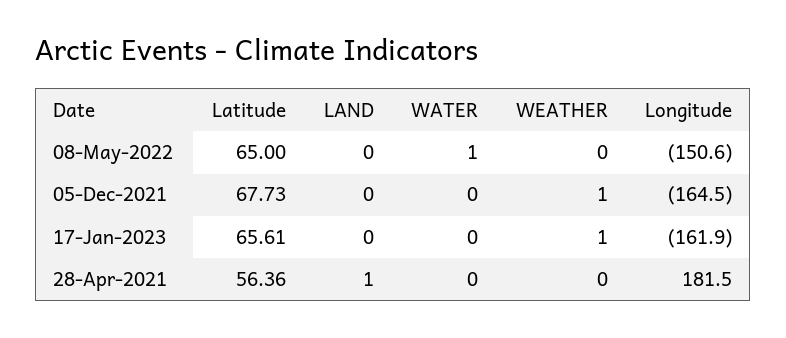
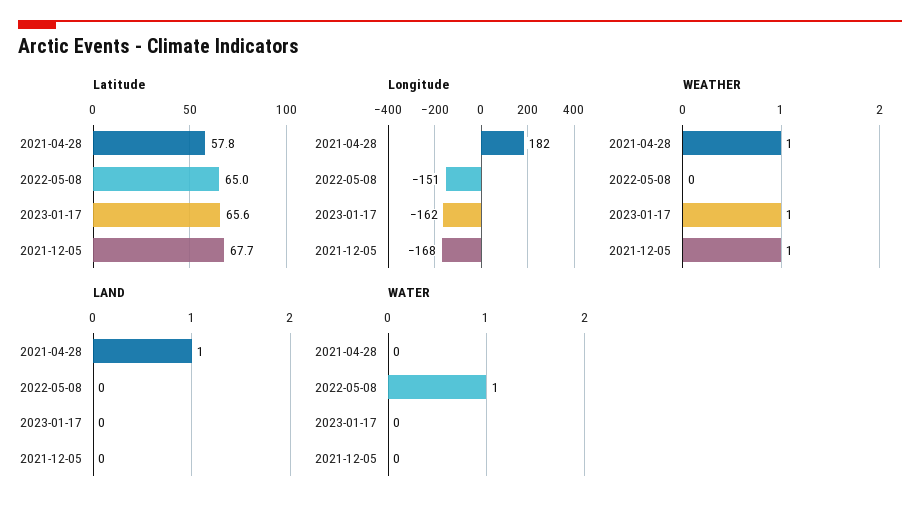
  {
    "Latitude": {
      "08-May-2022": 65,
      "05-Dec-2021": 67.73,
      "17-Jan-2023": 65.61,
-     "28-Apr-2021": 56.36
+     "28-Apr-2021": 57.8
    },
    "LAND": {
      "08-May-2022": 0,
      "05-Dec-2021": 0,
      "17-Jan-2023": 0,
      "28-Apr-2021": 1
    },
    "WATER": {
      "08-May-2022": 1,
      "05-Dec-2021": 0,
      "17-Jan-2023": 0,
      "28-Apr-2021": 0
    },
    "WEATHER": {
      "08-May-2022": 0,
      "05-Dec-2021": 1,
      "17-Jan-2023": 1,
-     "28-Apr-2021": 0
+     "28-Apr-2021": 1
    },
    "Longitude": {
      "08-May-2022": -150.6,
-     "05-Dec-2021": -164.5,
+     "05-Dec-2021": -168,
      "17-Jan-2023": -161.9,
      "28-Apr-2021": 181.5
    }
  }

